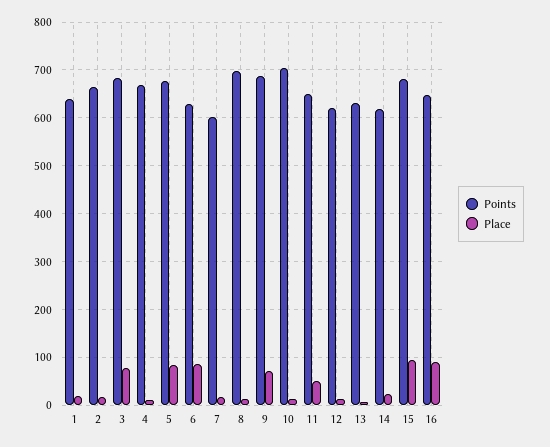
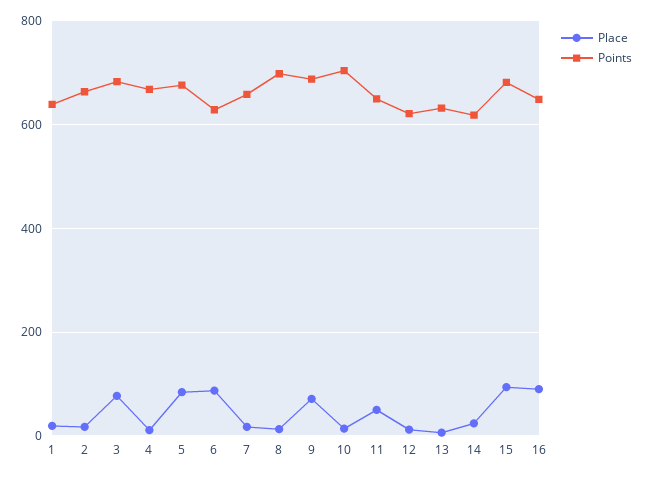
  {
    "Points": {
      "1": 640,
      "2": 660,
      "3": 680,
      "4": 660,
      "5": 680,
      "6": 620,
-     "7": 600,
+     "7": 660,
      "8": 700,
      "9": 680,
      "10": 700,
      "11": 640,
      "12": 620,
      "13": 640,
      "14": 620,
      "15": 680,
      "16": 640
    },
    "Place": {
      "1": 20,
      "2": 20,
      "3": 80,
      "4": 20,
      "5": 80,
      "6": 80,
      "7": 20,
      "8": 20,
      "9": 80,
      "10": 20,
      "11": 60,
      "12": 20,
      "13": 0,
      "14": 20,
      "15": 100,
      "16": 100
    }
  }

